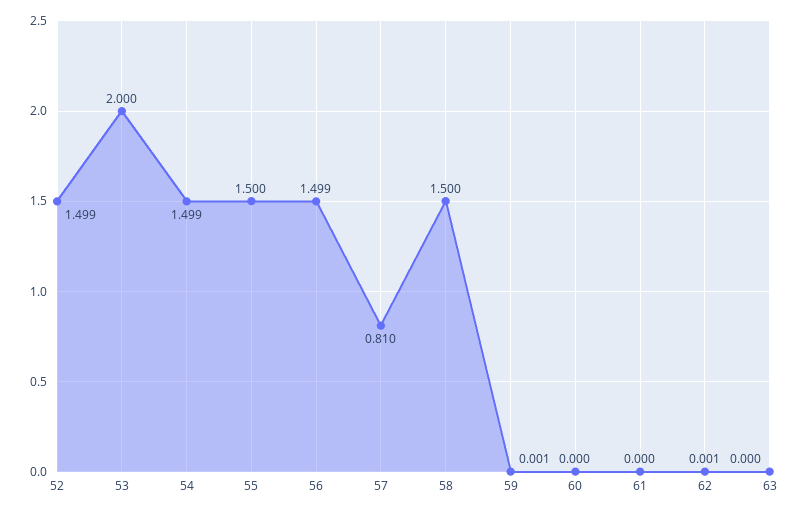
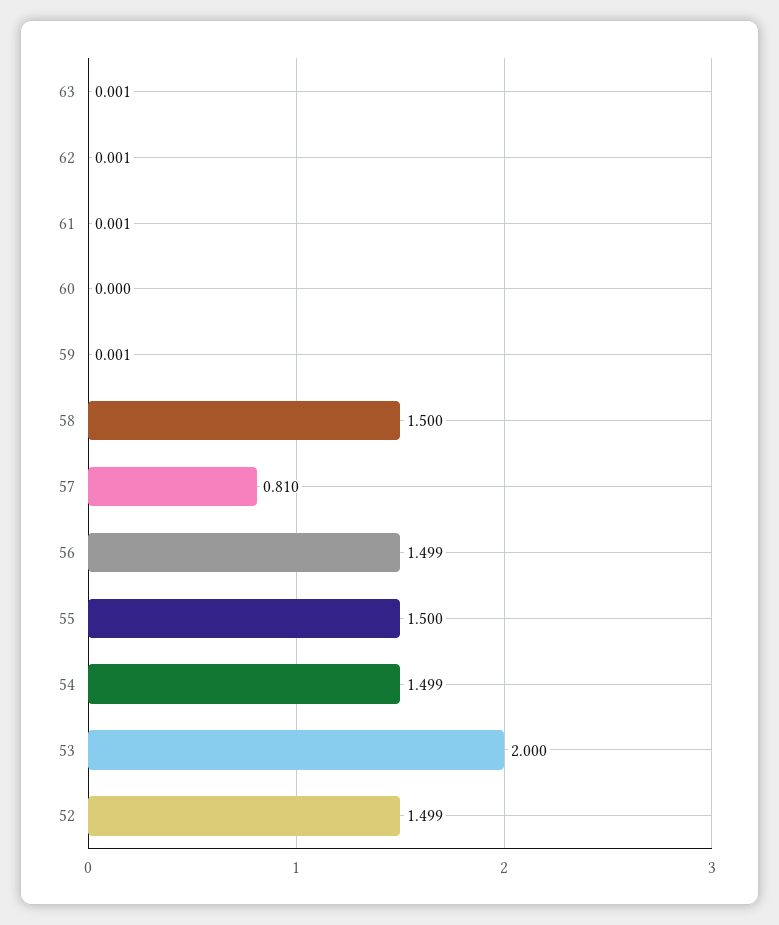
  {
    "52": 1.499,
    "53": 2,
    "54": 1.499,
    "55": 1.5,
    "56": 1.499,
    "57": 0.81,
    "58": 1.5,
    "59": 0.001,
    "60": 0,
-   "61": 0,
+   "61": 0.001,
    "62": 0.001,
-   "63": 0
+   "63": 0.001
  }

